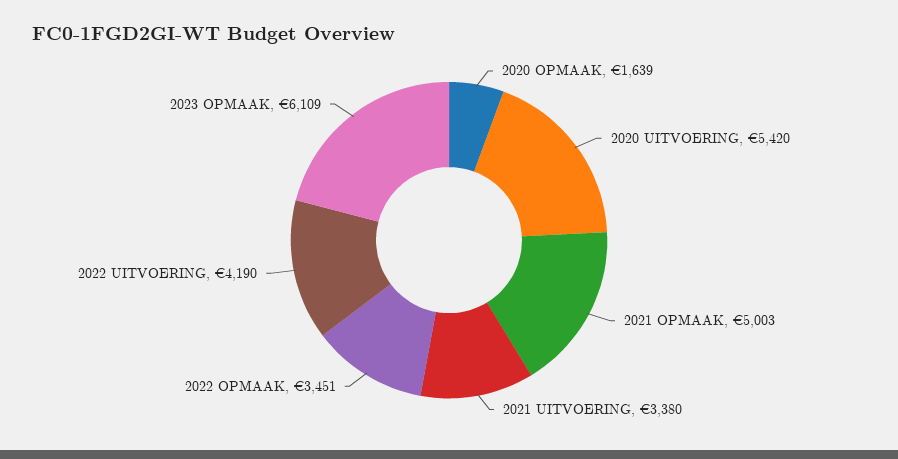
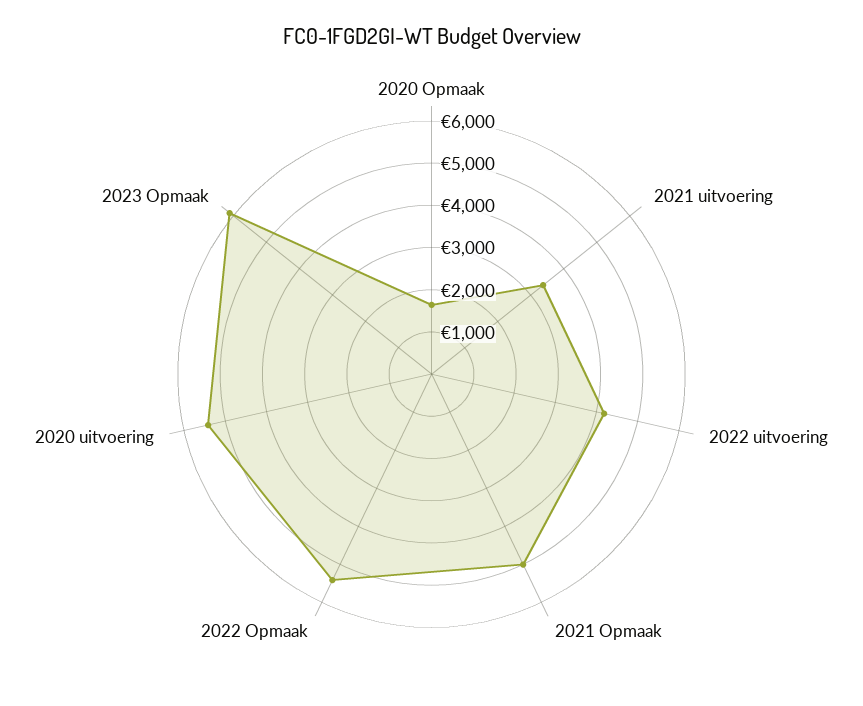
  {
    "2020 OPMAAK": 1639,
    "2020 UITVOERING": 5420,
    "2021 OPMAAK": 5003,
    "2021 UITVOERING": 3380,
-   "2022 OPMAAK": 3451,
+   "2022 OPMAAK": 5400,
    "2022 UITVOERING": 4190,
    "2023 OPMAAK": 6109
  }

